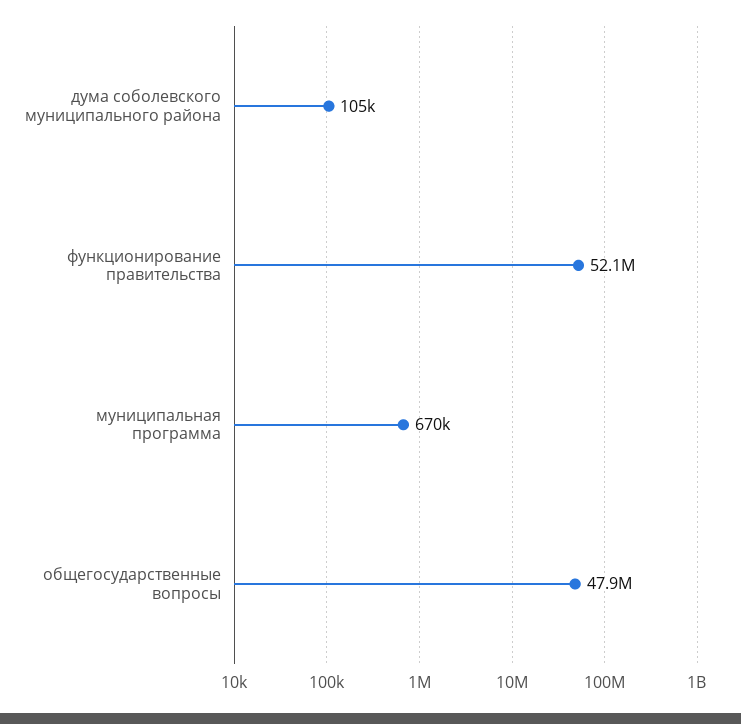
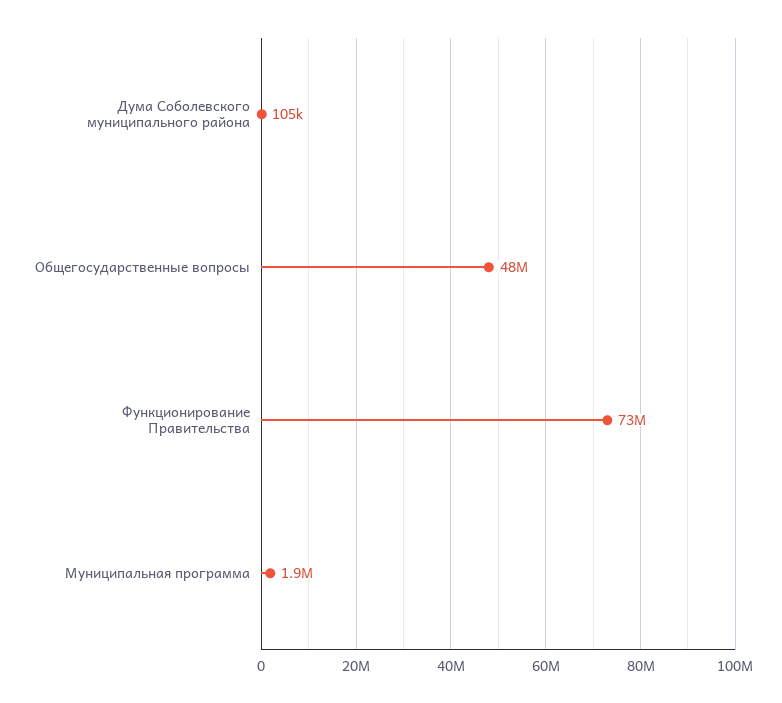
  {
    "дума соболевского муниципального района": 105000,
-   "функционирование правительства": 52100000,
+   "функционирование правительства": 73000000,
-   "муниципальная программа": 670000,
+   "муниципальная программа": 1900000,
    "общегосударственные вопросы": 47900000
  }

